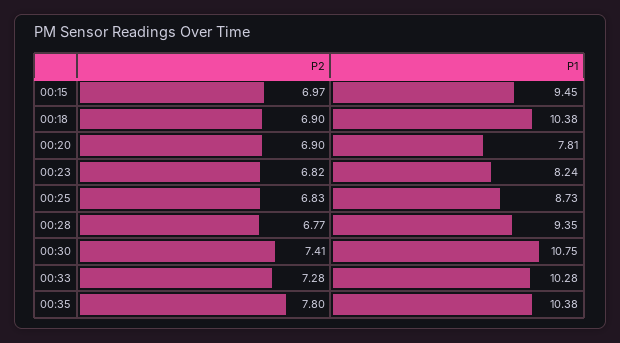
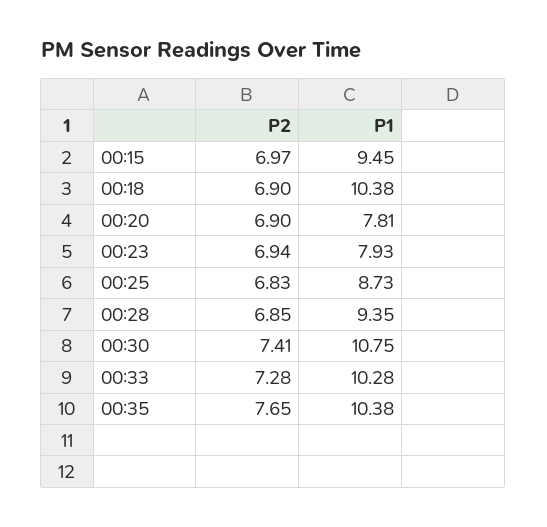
  {
    "P2": {
      "00:15": 6.97,
      "00:18": 6.9,
      "00:20": 6.9,
-     "00:23": 6.82,
+     "00:23": 6.94,
      "00:25": 6.83,
-     "00:28": 6.77,
+     "00:28": 6.85,
      "00:30": 7.41,
      "00:33": 7.28,
-     "00:35": 7.8
+     "00:35": 7.65
    },
    "P1": {
      "00:15": 9.45,
      "00:18": 10.38,
      "00:20": 7.81,
-     "00:23": 8.24,
+     "00:23": 7.93,
      "00:25": 8.73,
      "00:28": 9.35,
      "00:30": 10.75,
      "00:33": 10.28,
      "00:35": 10.38
    }
  }

